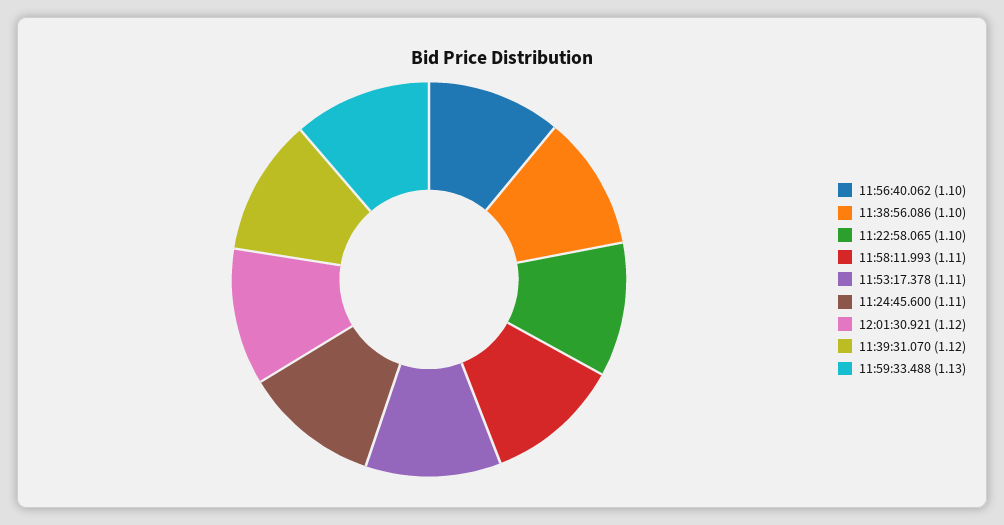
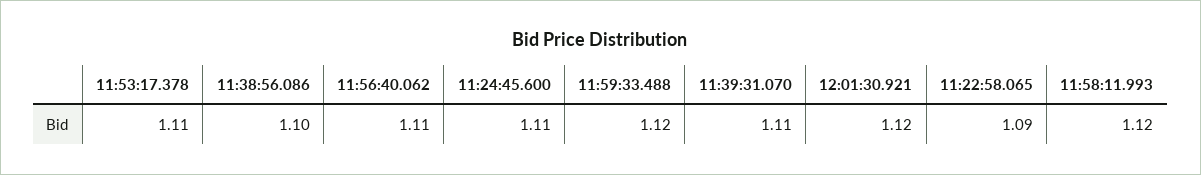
  {
-   "11:56:40.062": 1.1,
+   "11:56:40.062": 1.11,
    "11:38:56.086": 1.1,
-   "11:22:58.065": 1.1,
+   "11:22:58.065": 1.09,
-   "11:58:11.993": 1.11,
+   "11:58:11.993": 1.12,
    "11:53:17.378": 1.11,
    "11:24:45.600": 1.11,
    "12:01:30.921": 1.12,
-   "11:39:31.070": 1.12,
+   "11:39:31.070": 1.11,
-   "11:59:33.488": 1.13
+   "11:59:33.488": 1.12
  }

